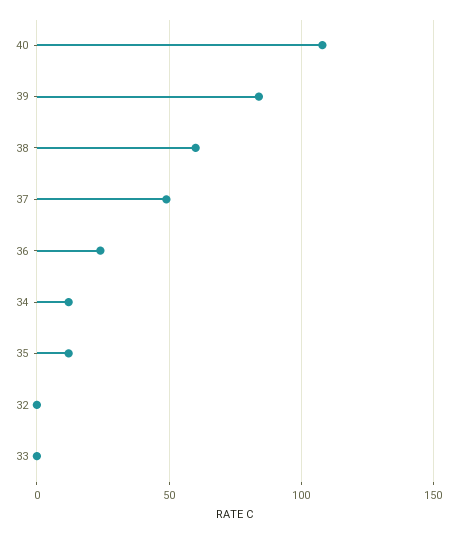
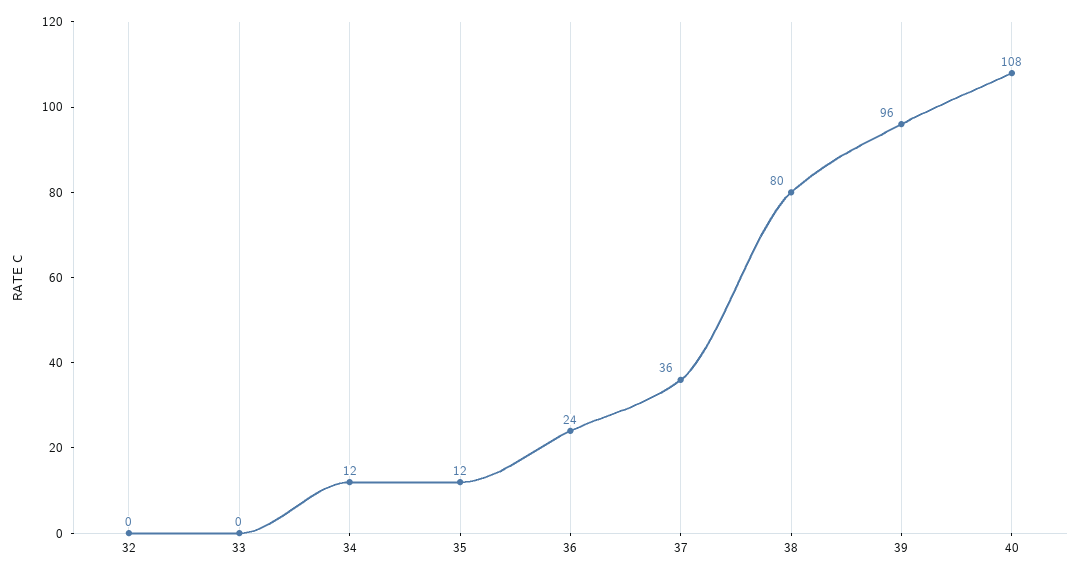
  {
    "40": 108,
-   "39": 85,
+   "39": 96,
-   "38": 60,
+   "38": 80,
-   "37": 50,
+   "37": 36,
    "36": 24,
    "34": 12,
    "35": 12,
    "32": 0,
    "33": 0
  }

